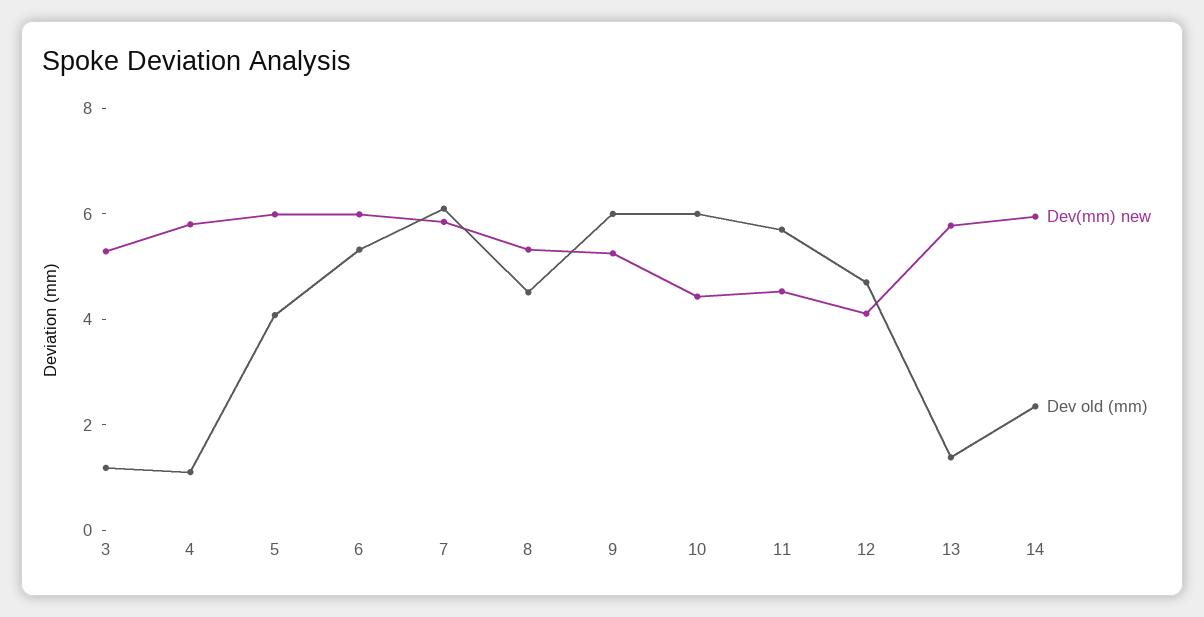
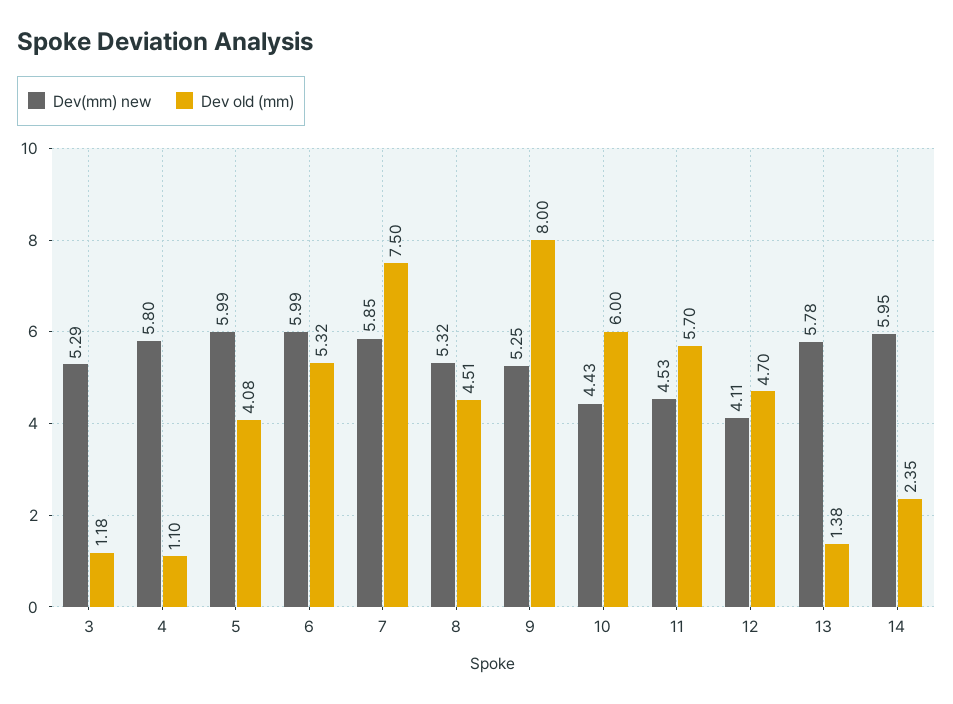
  {
    "Dev(mm) new": {
      "3": 5.29,
      "4": 5.8,
      "5": 5.99,
      "6": 5.99,
      "7": 5.85,
      "8": 5.32,
      "9": 5.25,
      "10": 4.43,
      "11": 4.53,
      "12": 4.11,
      "13": 5.78,
      "14": 5.95
    },
    "Dev old (mm)": {
      "3": 1.18,
      "4": 1.1,
      "5": 4.08,
      "6": 5.32,
-     "7": 6,
+     "7": 7.5,
      "8": 4.51,
-     "9": 6,
+     "9": 8,
      "10": 6,
      "11": 5.7,
      "12": 4.7,
      "13": 1.38,
      "14": 2.35
    }
  }

